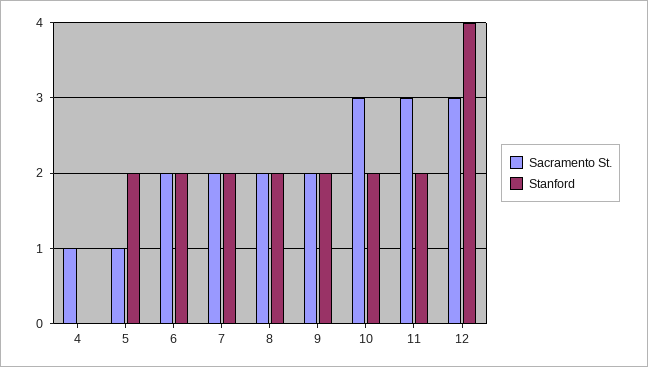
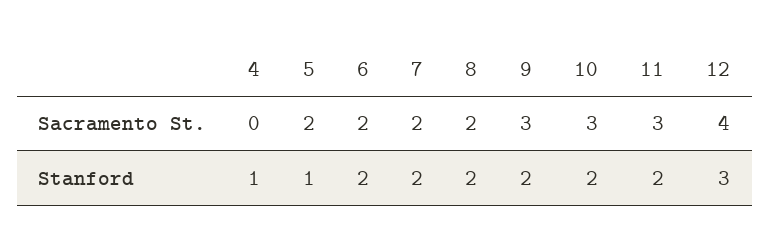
  {
    "Sacramento St.": {
-     "4": 1,
+     "4": 0,
-     "5": 1,
+     "5": 2,
      "6": 2,
      "7": 2,
      "8": 2,
-     "9": 2,
+     "9": 3,
      "10": 3,
      "11": 3,
-     "12": 3
+     "12": 4
    },
    "Stanford": {
-     "4": 0,
+     "4": 1,
-     "5": 2,
+     "5": 1,
      "6": 2,
      "7": 2,
      "8": 2,
      "9": 2,
      "10": 2,
      "11": 2,
-     "12": 4
+     "12": 3
    }
  }

